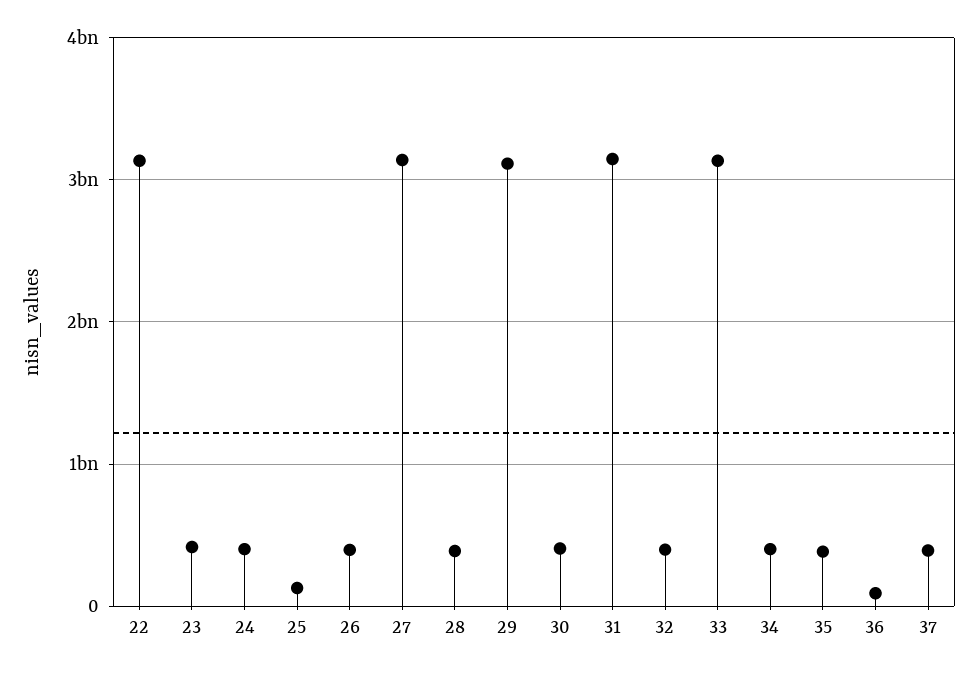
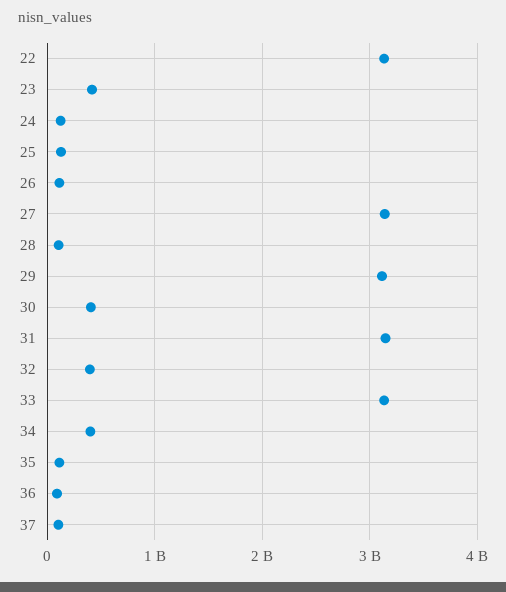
  {
    "22": 3100000000,
    "23": 400000000,
-   "24": 400000000,
+   "24": 100000000,
    "25": 100000000,
-   "26": 400000000,
+   "26": 100000000,
    "27": 3100000000,
-   "28": 400000000,
+   "28": 100000000,
    "29": 3100000000,
    "30": 400000000,
    "31": 3100000000,
    "32": 400000000,
    "33": 3100000000,
    "34": 400000000,
-   "35": 400000000,
+   "35": 100000000,
    "36": 100000000,
-   "37": 400000000
+   "37": 100000000
  }

